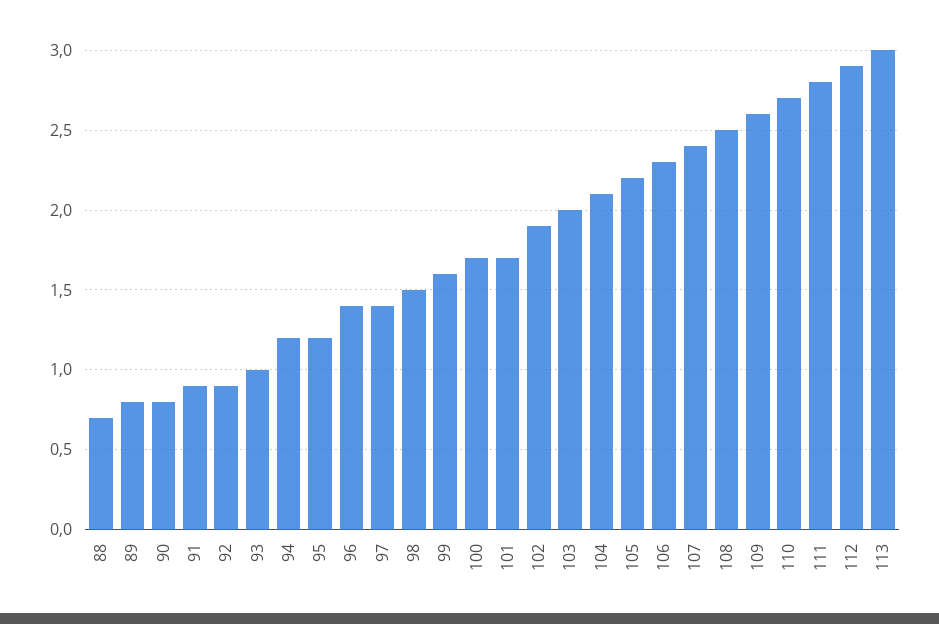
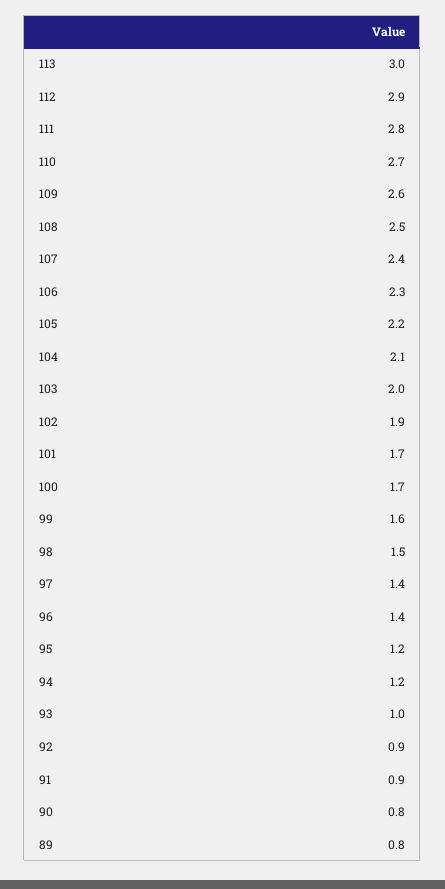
  {
-   "88": 0.7,
    "89": 0.8,
    "90": 0.8,
    "91": 0.9,
    "92": 0.9,
    "93": 1,
    "94": 1.2,
    "95": 1.2,
    "96": 1.4,
    "97": 1.4,
    "98": 1.5,
    "99": 1.6,
    "100": 1.7,
    "101": 1.7,
    "102": 1.9,
    "103": 2,
    "104": 2.1,
    "105": 2.2,
    "106": 2.3,
    "107": 2.4,
    "108": 2.5,
    "109": 2.6,
    "110": 2.7,
    "111": 2.8,
    "112": 2.9,
    "113": 3
  }

